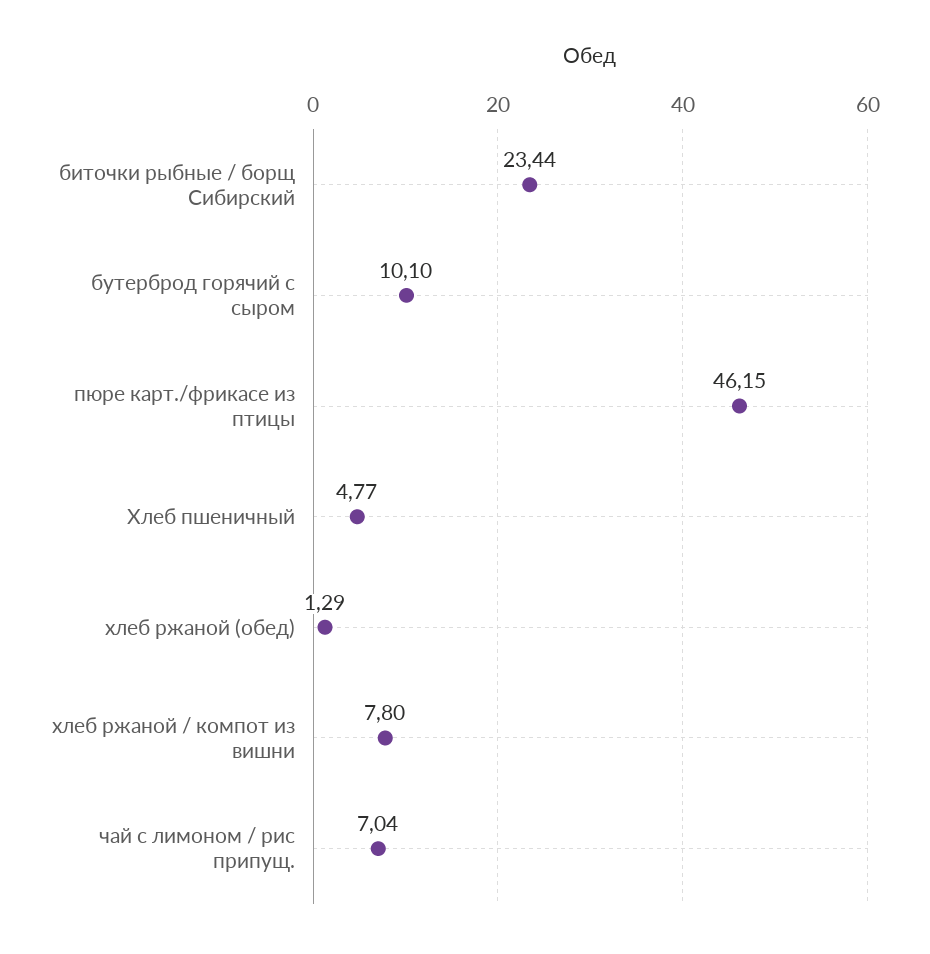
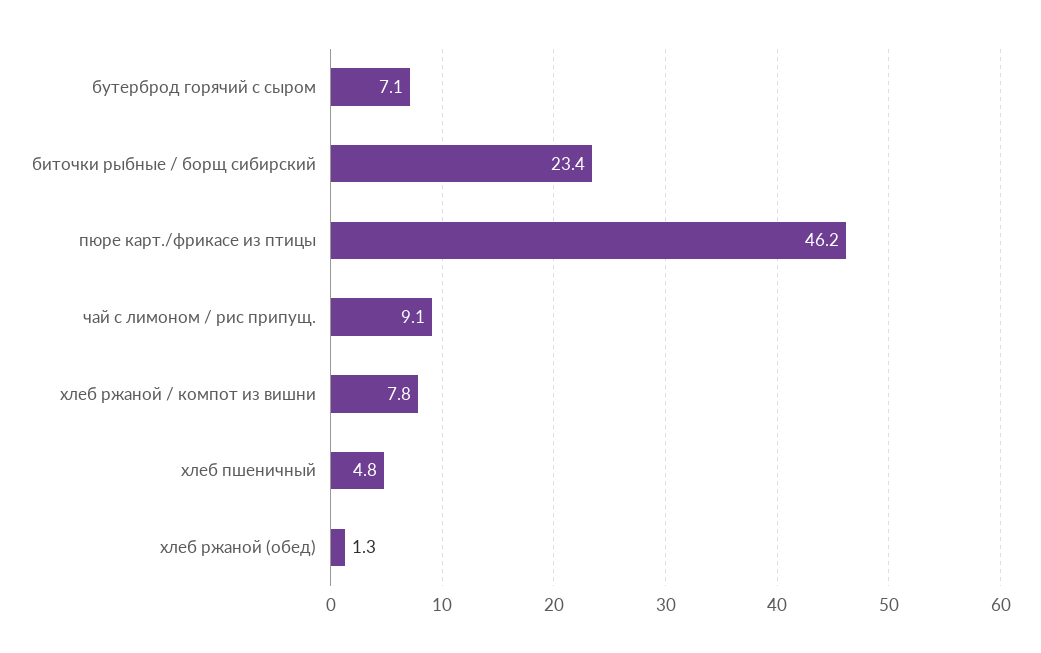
  {
    "биточки рыбные / борщ Сибирский": 23.44,
-   "бутерброд горячий с сыром": 10.1,
+   "бутерброд горячий с сыром": 7.1,
    "пюре карт./фрикасе из птицы": 46.15,
    "Хлеб пшеничный": 4.77,
    "хлеб ржаной (обед)": 1.29,
    "хлеб ржаной / компот из вишни": 7.8,
-   "чай с лимоном / рис припущ.": 7.04
+   "чай с лимоном / рис припущ.": 9.1
  }

